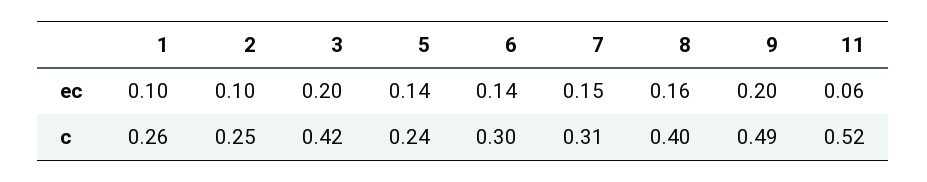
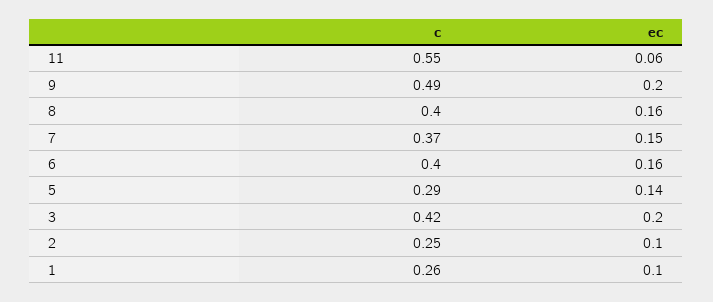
  {
    "1": {
      "ec": 0.1,
      "c": 0.26
    },
    "2": {
      "ec": 0.1,
      "c": 0.25
    },
    "3": {
      "ec": 0.2,
      "c": 0.42
    },
    "5": {
      "ec": 0.14,
-     "c": 0.24
+     "c": 0.29
    },
    "6": {
-     "ec": 0.14,
+     "ec": 0.16,
-     "c": 0.3
+     "c": 0.4
    },
    "7": {
      "ec": 0.15,
-     "c": 0.31
+     "c": 0.37
    },
    "8": {
      "ec": 0.16,
      "c": 0.4
    },
    "9": {
      "ec": 0.2,
      "c": 0.49
    },
    "11": {
      "ec": 0.06,
-     "c": 0.52
+     "c": 0.55
    }
  }

